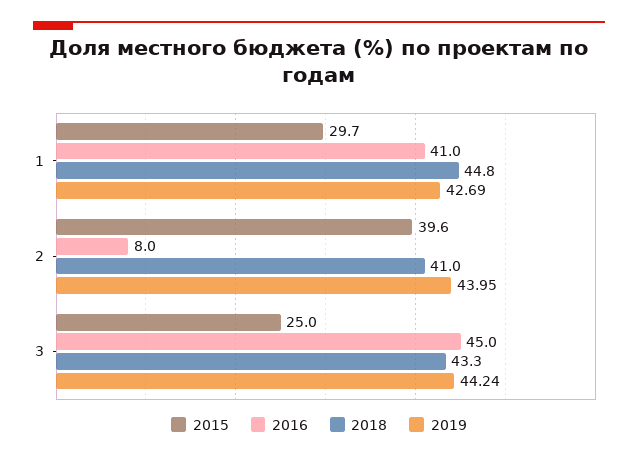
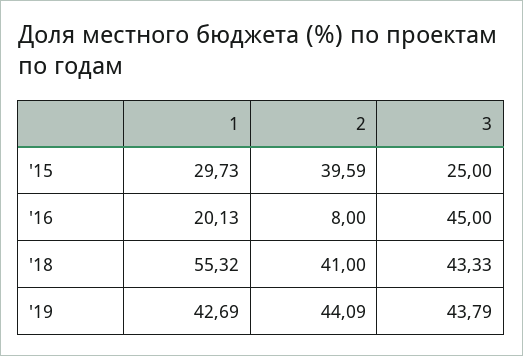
  {
    "2015": {
      "1": 29.73,
      "2": 39.59,
      "3": 25
    },
    "2016": {
-     "1": 41,
+     "1": 20.13,
      "2": 8,
      "3": 45
    },
    "2018": {
-     "1": 44.8,
+     "1": 55.32,
      "2": 41,
      "3": 43.33
    },
    "2019": {
      "1": 42.69,
-     "2": 43.95,
+     "2": 44.09,
-     "3": 44.24
+     "3": 43.79
    }
  }

